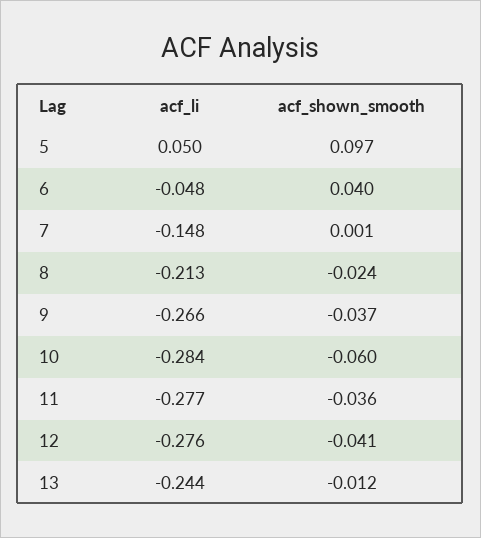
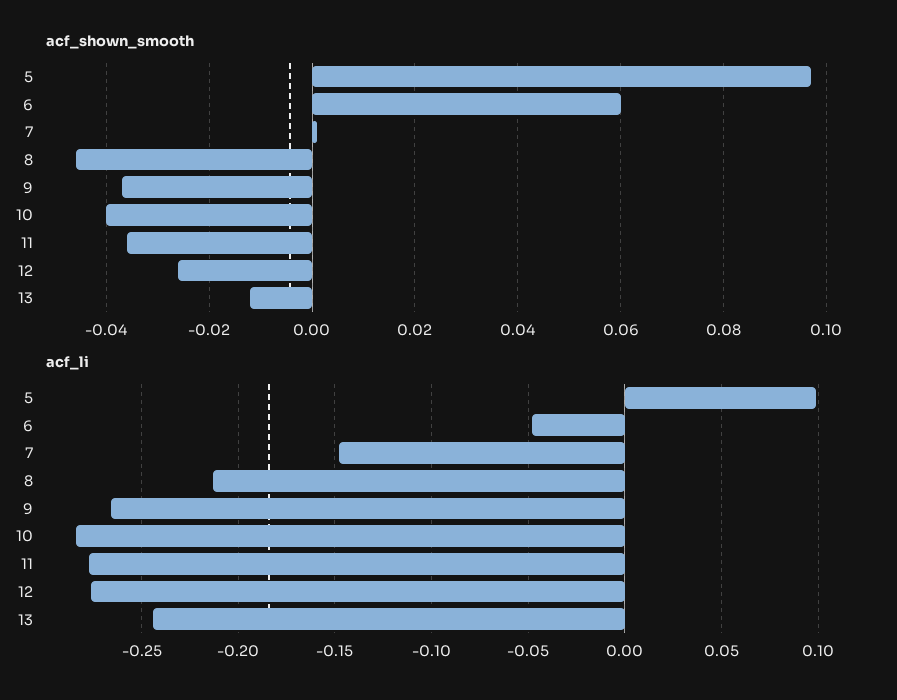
  {
    "acf_li": {
-     "5": 0.05,
+     "5": 0.1,
      "6": -0.048,
      "7": -0.148,
      "8": -0.213,
      "9": -0.266,
      "10": -0.284,
      "11": -0.277,
      "12": -0.276,
      "13": -0.244
    },
    "acf_shown_smooth": {
      "5": 0.097,
-     "6": 0.04,
+     "6": 0.06,
      "7": 0.001,
-     "8": -0.024,
+     "8": -0.045,
      "9": -0.037,
-     "10": -0.06,
+     "10": -0.04,
      "11": -0.036,
-     "12": -0.041,
+     "12": -0.025,
      "13": -0.012
    }
  }

